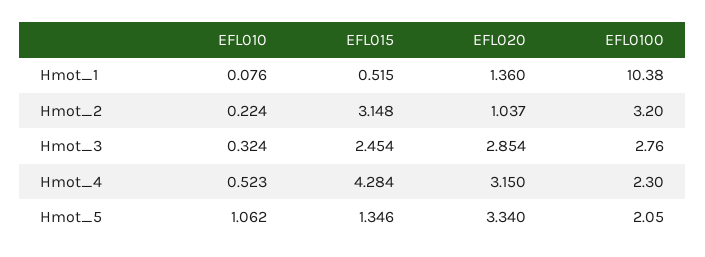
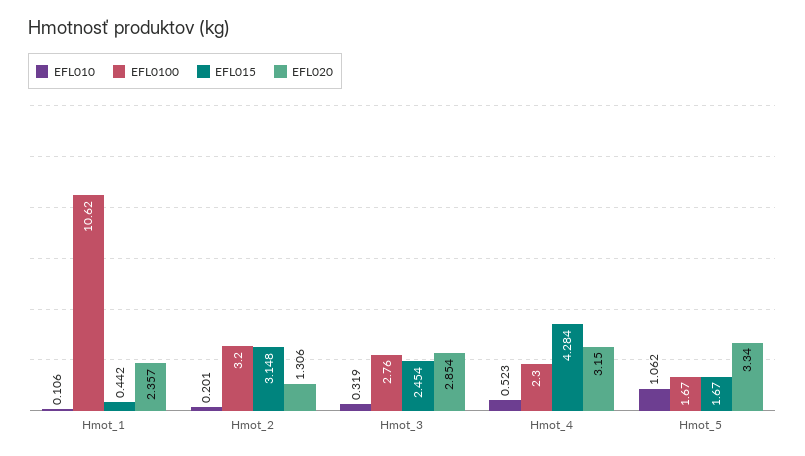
  {
    "EFL010": {
-     "Hmot_1": 0.076,
+     "Hmot_1": 0.106,
-     "Hmot_2": 0.224,
+     "Hmot_2": 0.201,
-     "Hmot_3": 0.324,
+     "Hmot_3": 0.319,
      "Hmot_4": 0.523,
      "Hmot_5": 1.062
    },
    "EFL015": {
-     "Hmot_1": 0.515,
+     "Hmot_1": 0.442,
      "Hmot_2": 3.148,
      "Hmot_3": 2.454,
      "Hmot_4": 4.284,
-     "Hmot_5": 1.346
+     "Hmot_5": 1.67
    },
    "EFL020": {
-     "Hmot_1": 1.36,
+     "Hmot_1": 2.357,
-     "Hmot_2": 1.037,
+     "Hmot_2": 1.306,
      "Hmot_3": 2.854,
      "Hmot_4": 3.15,
      "Hmot_5": 3.34
    },
    "EFL0100": {
-     "Hmot_1": 10.38,
+     "Hmot_1": 10.62,
      "Hmot_2": 3.2,
      "Hmot_3": 2.76,
      "Hmot_4": 2.3,
-     "Hmot_5": 2.05
+     "Hmot_5": 1.67
    }
  }

